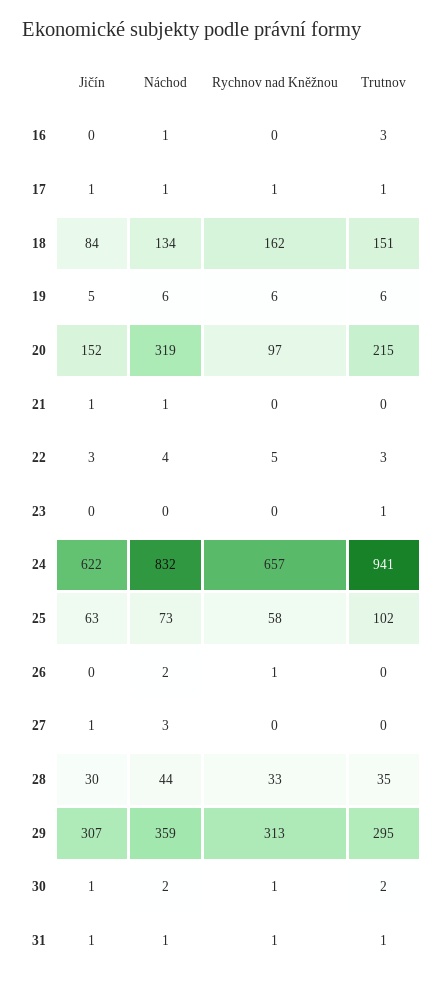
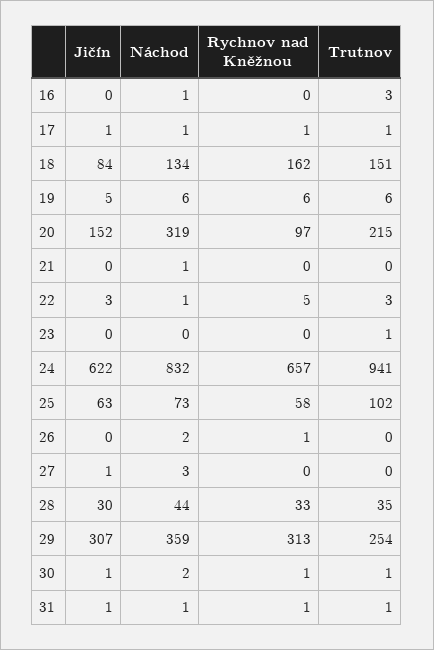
  {
    "Jičín": {
      "16": 0,
      "17": 1,
      "18": 84,
      "19": 5,
      "20": 152,
-     "21": 1,
+     "21": 0,
      "22": 3,
      "23": 0,
      "24": 622,
      "25": 63,
      "26": 0,
      "27": 1,
      "28": 30,
      "29": 307,
      "30": 1,
      "31": 1
    },
    "Náchod": {
      "16": 1,
      "17": 1,
      "18": 134,
      "19": 6,
      "20": 319,
      "21": 1,
-     "22": 4,
+     "22": 1,
      "23": 0,
      "24": 832,
      "25": 73,
      "26": 2,
      "27": 3,
      "28": 44,
      "29": 359,
      "30": 2,
      "31": 1
    },
    "Rychnov nad Kněžnou": {
      "16": 0,
      "17": 1,
      "18": 162,
      "19": 6,
      "20": 97,
      "21": 0,
      "22": 5,
      "23": 0,
      "24": 657,
      "25": 58,
      "26": 1,
      "27": 0,
      "28": 33,
      "29": 313,
      "30": 1,
      "31": 1
    },
    "Trutnov": {
      "16": 3,
      "17": 1,
      "18": 151,
      "19": 6,
      "20": 215,
      "21": 0,
      "22": 3,
      "23": 1,
      "24": 941,
      "25": 102,
      "26": 0,
      "27": 0,
      "28": 35,
-     "29": 295,
+     "29": 254,
-     "30": 2,
+     "30": 1,
      "31": 1
    }
  }

